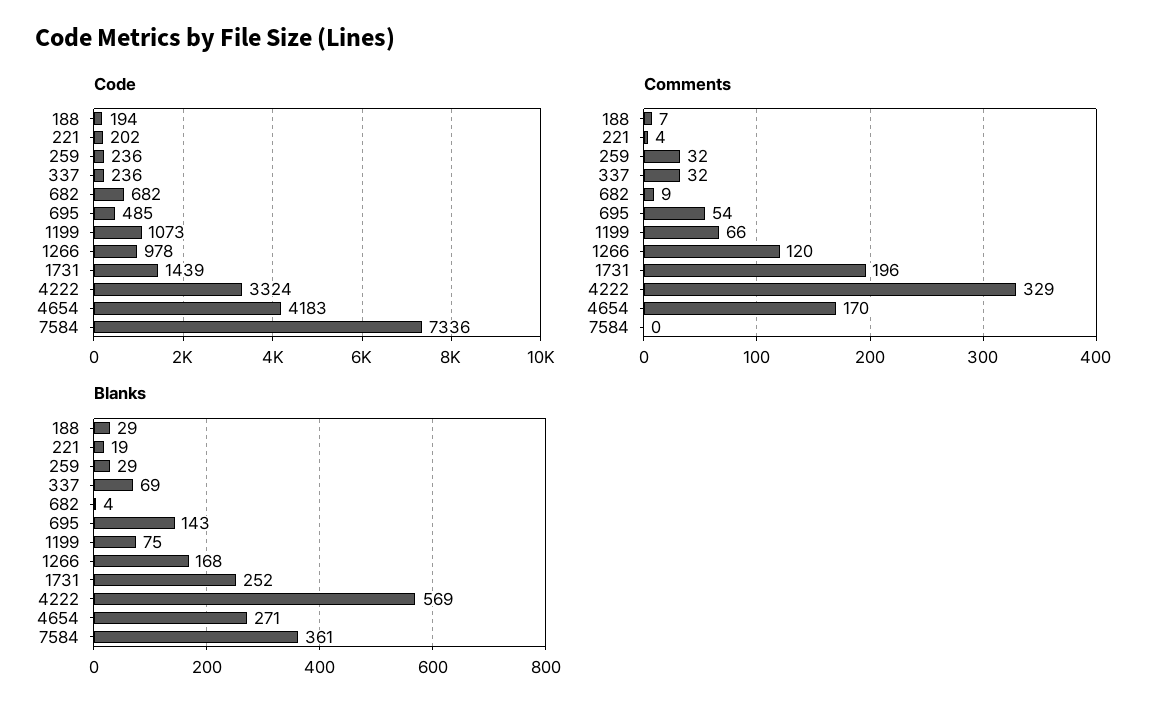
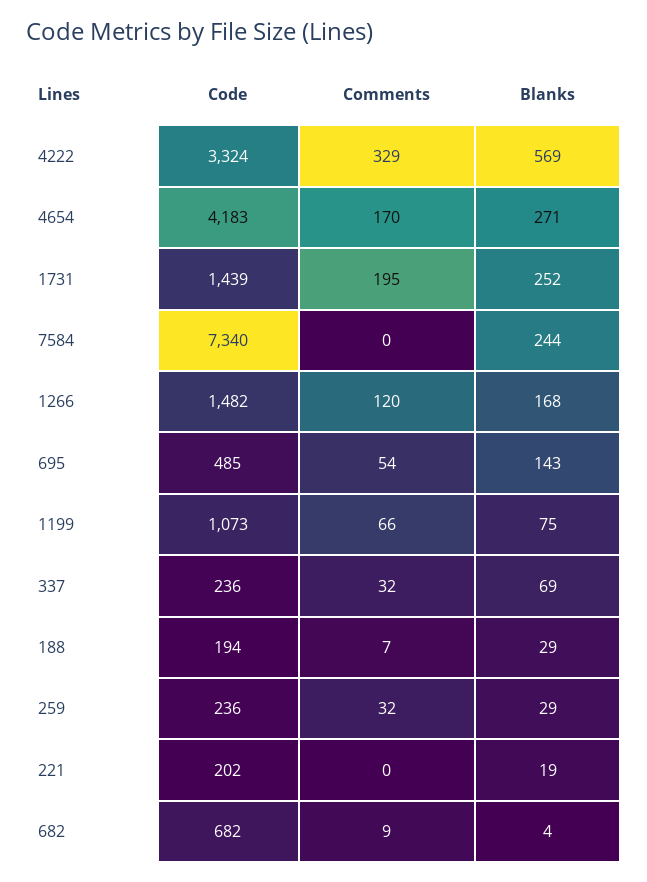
  {
    "Code": {
      "188": 194,
      "221": 202,
      "259": 236,
      "337": 236,
      "682": 682,
      "695": 485,
      "1199": 1073,
-     "1266": 978,
+     "1266": 1482,
      "1731": 1439,
      "4222": 3324,
      "4654": 4183,
-     "7584": 7336
+     "7584": 7340
    },
    "Comments": {
      "188": 7,
-     "221": 4,
+     "221": 0,
      "259": 32,
      "337": 32,
      "682": 9,
      "695": 54,
      "1199": 66,
      "1266": 120,
-     "1731": 196,
+     "1731": 195,
      "4222": 329,
      "4654": 170,
      "7584": 0
    },
    "Blanks": {
      "188": 29,
      "221": 19,
      "259": 29,
      "337": 69,
      "682": 4,
      "695": 143,
      "1199": 75,
      "1266": 168,
      "1731": 252,
      "4222": 569,
      "4654": 271,
-     "7584": 361
+     "7584": 244
    }
  }

